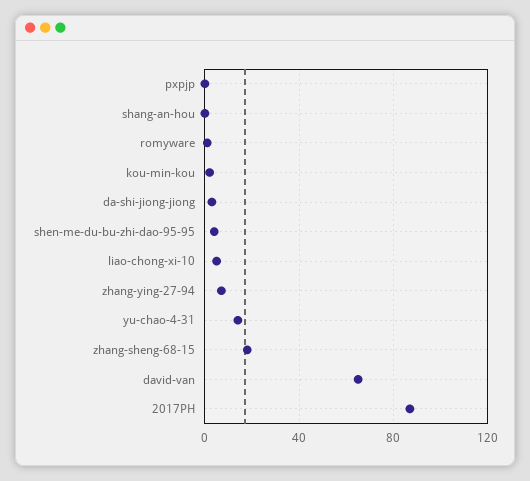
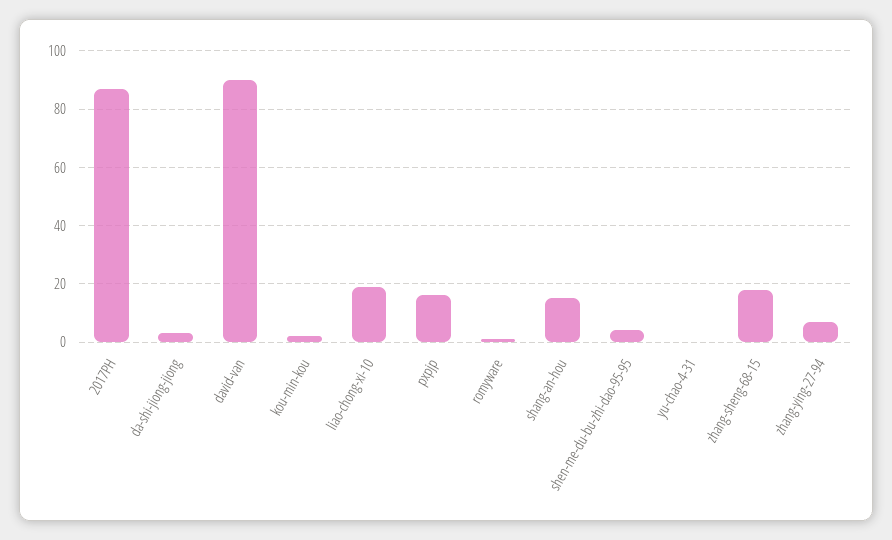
  {
-   "pxpjp": 0,
+   "pxpjp": 15,
-   "shang-an-hou": 0,
+   "shang-an-hou": 15,
    "romyware": 0,
    "kou-min-kou": 0,
    "da-shi-jiong-jiong": 5,
    "shen-me-du-bu-zhi-dao-95-95": 5,
-   "liao-chong-xi-10": 5,
+   "liao-chong-xi-10": 20,
    "zhang-ying-27-94": 5,
-   "yu-chao-4-31": 15,
+   "yu-chao-4-31": 0,
    "zhang-sheng-68-15": 20,
-   "david-van": 65,
+   "david-van": 90,
    "2017PH": 85
  }

